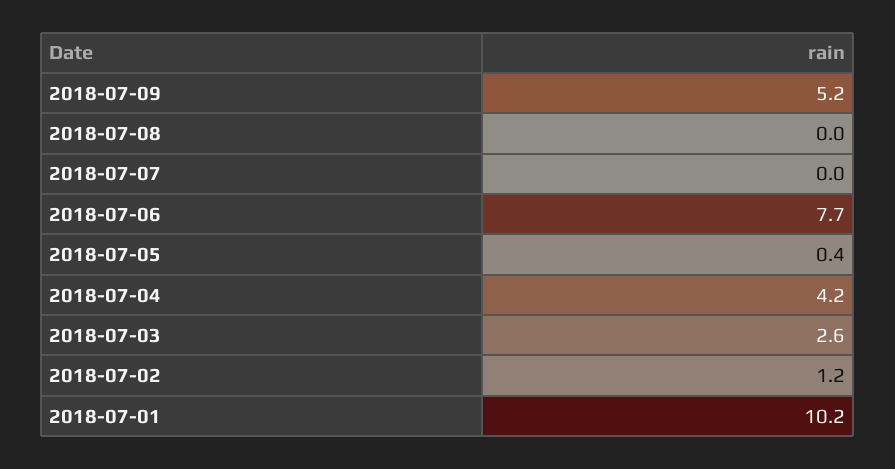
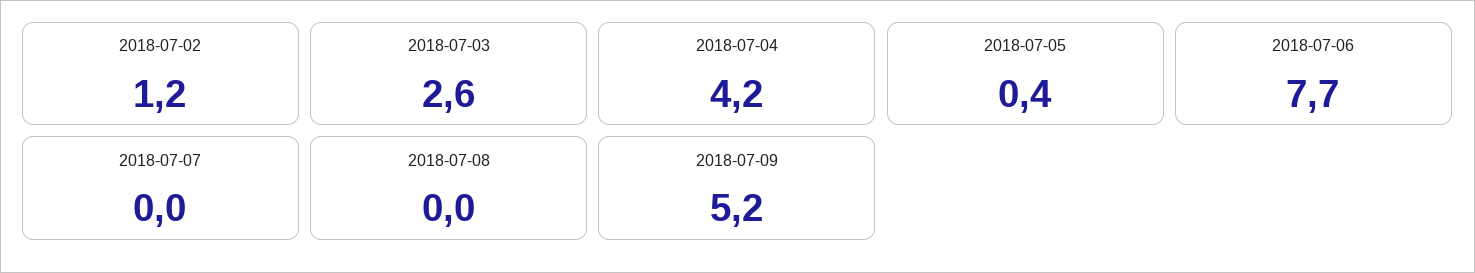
  {
    "2018-07-09": 5.2,
    "2018-07-08": 0,
    "2018-07-07": 0,
    "2018-07-06": 7.7,
    "2018-07-05": 0.4,
    "2018-07-04": 4.2,
    "2018-07-03": 2.6,
-   "2018-07-02": 1.2,
+   "2018-07-02": 1.2
-   "2018-07-01": 10.2
  }

